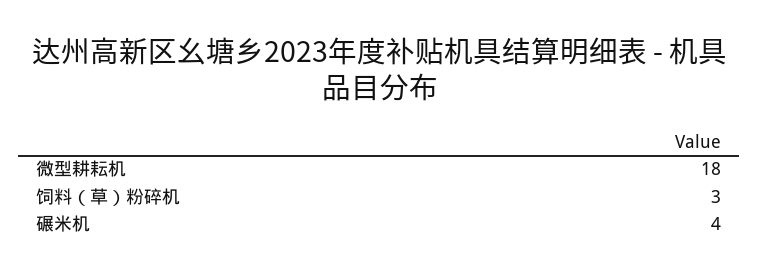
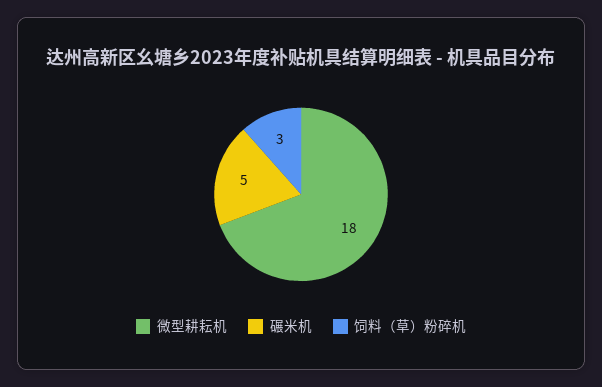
  {
    "微型耕耘机": 18,
    "饲料（草）粉碎机": 3,
-   "碾米机": 4
+   "碾米机": 5
  }

